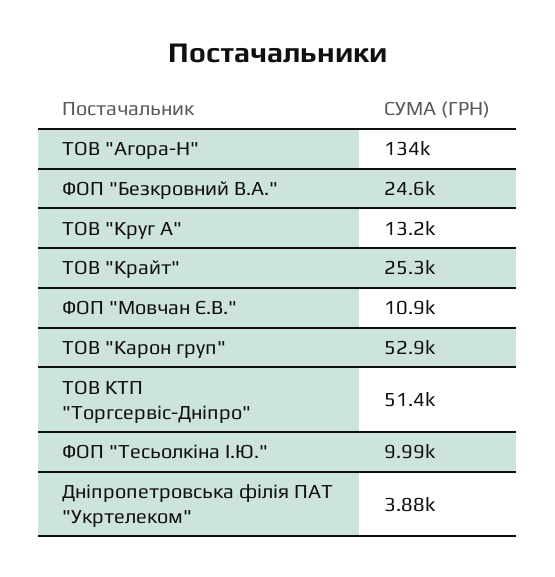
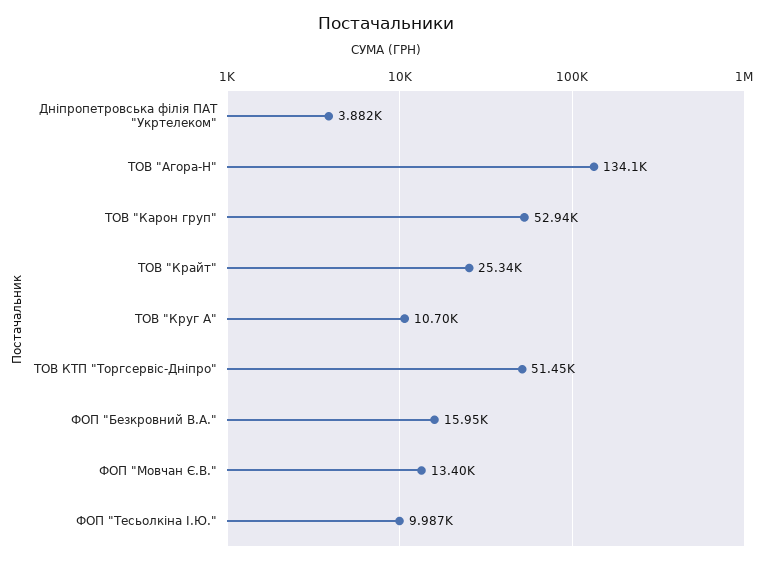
  {
    "ТОВ \"Агора-Н\"": 134100,
-   "ФОП \"Безкровний В.А.\"": 24600,
+   "ФОП \"Безкровний В.А.\"": 15950,
-   "ТОВ \"Круг А\"": 13200,
+   "ТОВ \"Круг А\"": 10700,
    "ТОВ \"Крайт\"": 25340,
-   "ФОП \"Мовчан Є.В.\"": 10900,
+   "ФОП \"Мовчан Є.В.\"": 13400,
    "ТОВ \"Карон груп\"": 52940,
    "ТОВ КТП \"Торгсервіс-Дніпро\"": 51450,
    "ФОП \"Тесьолкіна І.Ю.\"": 9987,
    "Дніпропетровська філія ПАТ \"Укртелеком\"": 3882
  }

